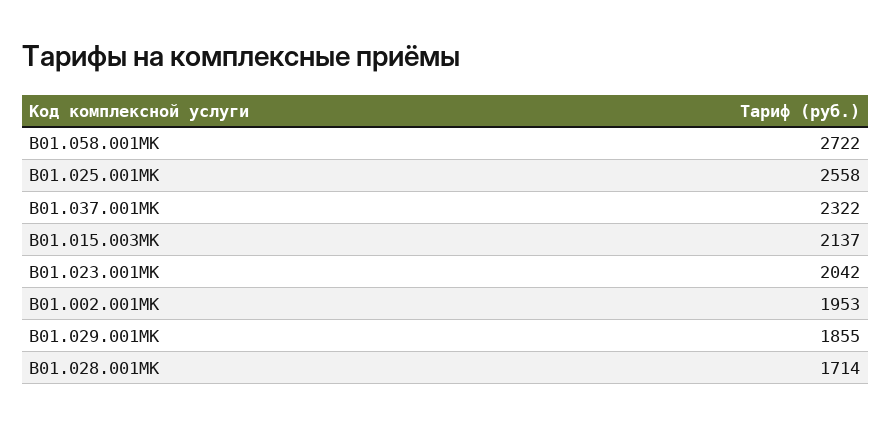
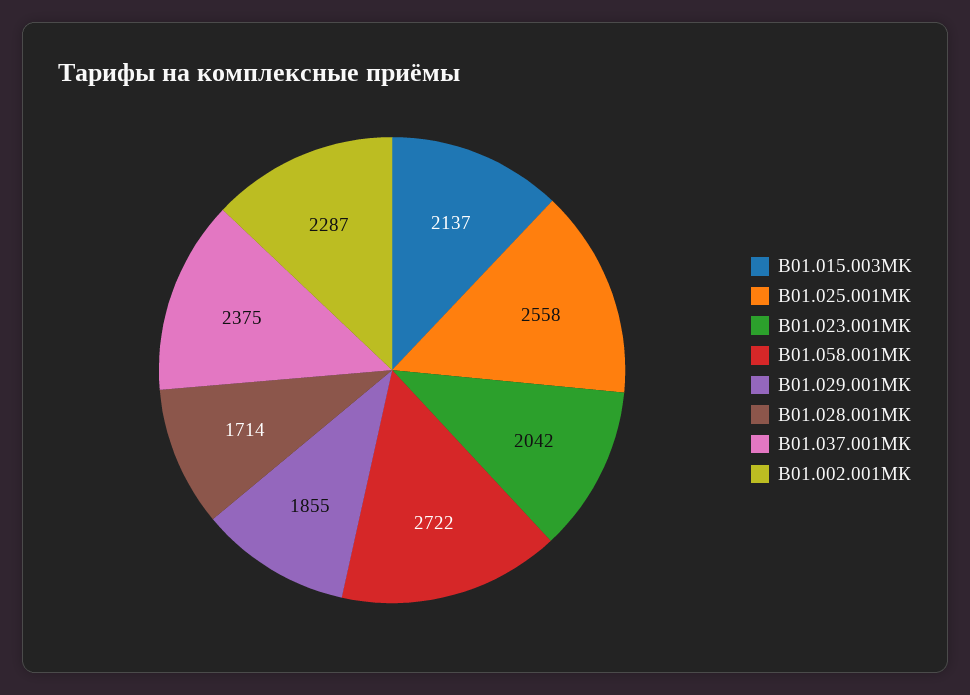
  {
    "B01.058.001МК": 2722,
    "B01.025.001МК": 2558,
-   "B01.037.001МК": 2322,
+   "B01.037.001МК": 2375,
    "B01.015.003MK": 2137,
    "B01.023.001МК": 2042,
-   "B01.002.001МК": 1953,
+   "B01.002.001МК": 2287,
    "B01.029.001МК": 1855,
    "B01.028.001МК": 1714
  }

